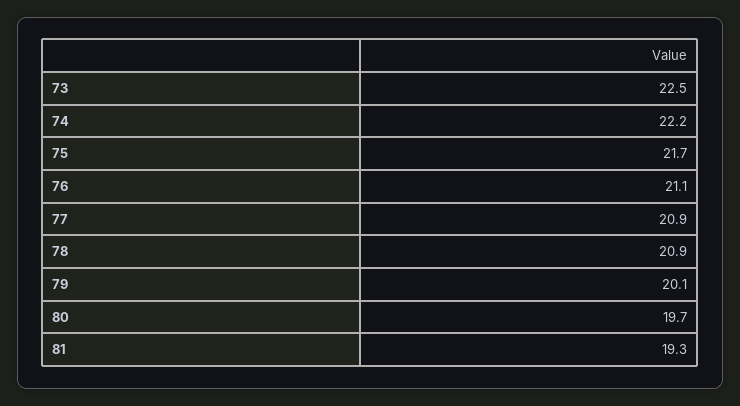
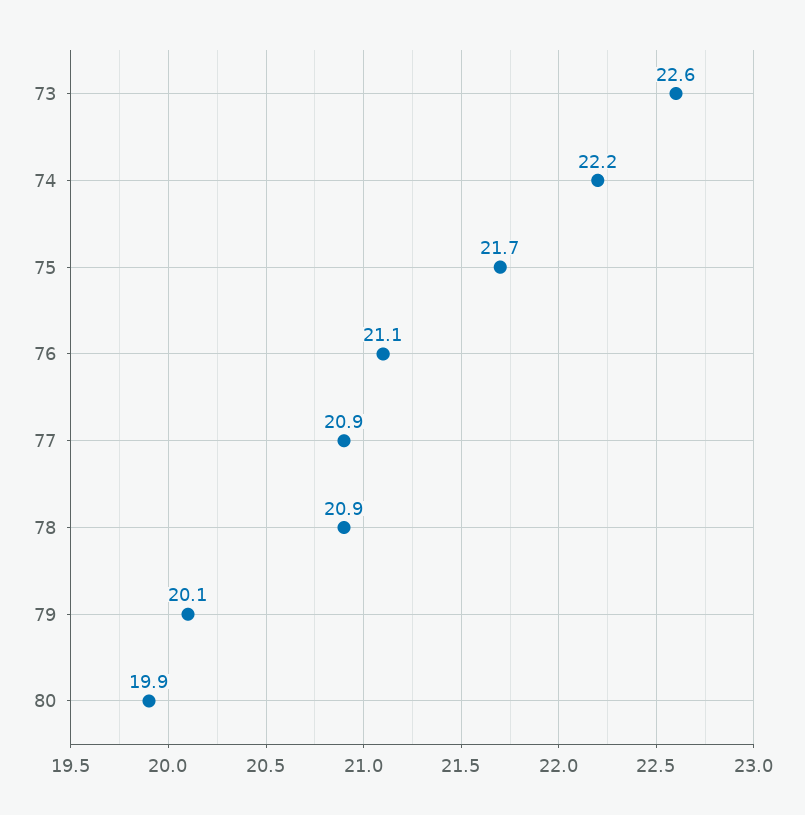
  {
-   "73": 22.5,
+   "73": 22.6,
    "74": 22.2,
    "75": 21.7,
    "76": 21.1,
    "77": 20.9,
    "78": 20.9,
    "79": 20.1,
-   "80": 19.7,
+   "80": 19.9
-   "81": 19.3
  }

